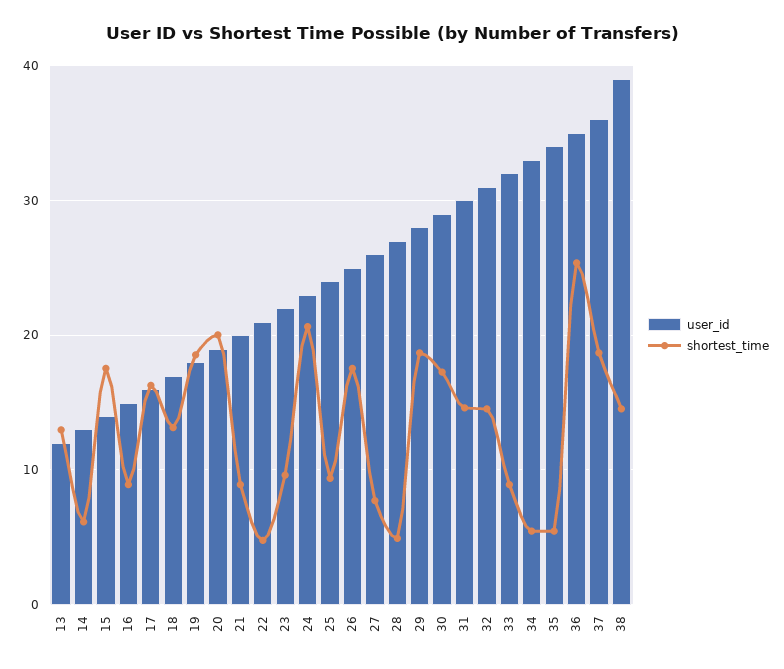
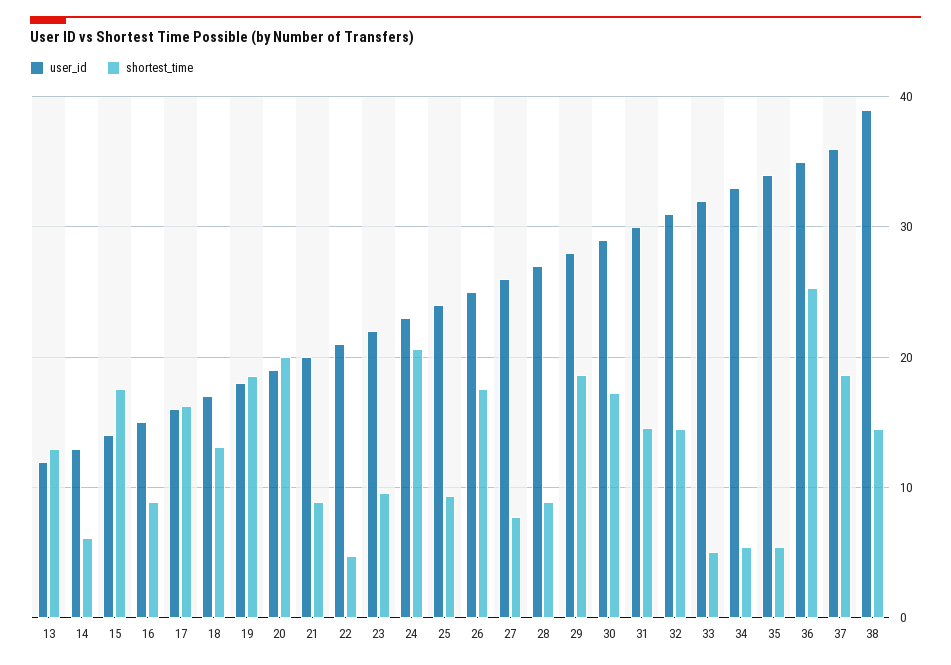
  {
    "user_id": {
      "13": 12,
      "14": 13,
      "15": 14,
      "16": 15,
      "17": 16,
      "18": 17,
      "19": 18,
      "20": 19,
      "21": 20,
      "22": 21,
      "23": 22,
      "24": 23,
      "25": 24,
      "26": 25,
      "27": 26,
      "28": 27,
      "29": 28,
      "30": 29,
      "31": 30,
      "32": 31,
      "33": 32,
      "34": 33,
      "35": 34,
      "36": 35,
      "37": 36,
      "38": 39
    },
    "shortest_time": {
      "13": 13,
      "14": 6,
      "15": 18,
      "16": 9,
      "17": 16,
      "18": 13,
      "19": 19,
      "20": 20,
      "21": 9,
      "22": 5,
      "23": 10,
      "24": 21,
      "25": 9,
      "26": 18,
      "27": 8,
-     "28": 5,
+     "28": 9,
      "29": 19,
      "30": 17,
      "31": 15,
      "32": 15,
-     "33": 9,
+     "33": 5,
      "34": 5,
      "35": 5,
      "36": 25,
      "37": 19,
      "38": 15
    }
  }

